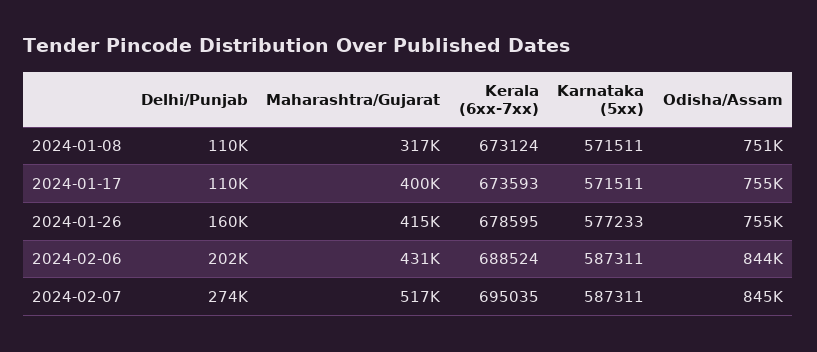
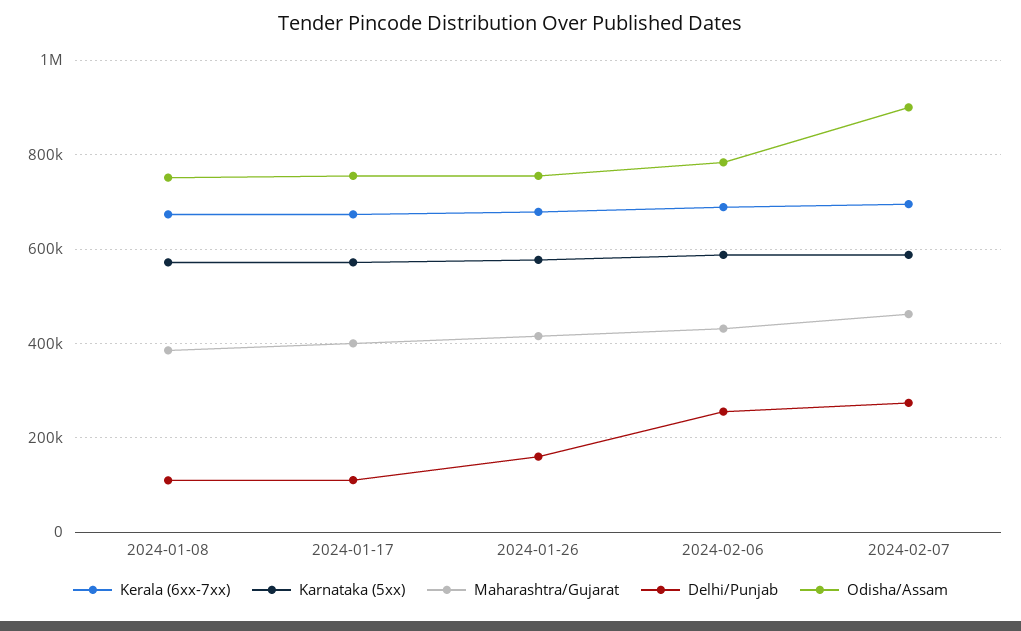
  {
    "Delhi/Punjab": {
      "2024-01-08": 110000,
      "2024-01-17": 110000,
      "2024-01-26": 160000,
-     "2024-02-06": 202000,
+     "2024-02-06": 260000,
      "2024-02-07": 274000
    },
    "Maharashtra/Gujarat": {
-     "2024-01-08": 317000,
+     "2024-01-08": 380000,
      "2024-01-17": 400000,
      "2024-01-26": 415000,
      "2024-02-06": 431000,
-     "2024-02-07": 517000
+     "2024-02-07": 460000
    },
    "Kerala (6xx-7xx)": {
      "2024-01-08": 673124,
      "2024-01-17": 673593,
      "2024-01-26": 678595,
      "2024-02-06": 688524,
      "2024-02-07": 695035
    },
    "Karnataka (5xx)": {
      "2024-01-08": 571511,
      "2024-01-17": 571511,
      "2024-01-26": 577233,
      "2024-02-06": 587311,
      "2024-02-07": 587311
    },
    "Odisha/Assam": {
      "2024-01-08": 751000,
      "2024-01-17": 755000,
      "2024-01-26": 755000,
-     "2024-02-06": 844000,
+     "2024-02-06": 780000,
-     "2024-02-07": 845000
+     "2024-02-07": 900000
    }
  }

